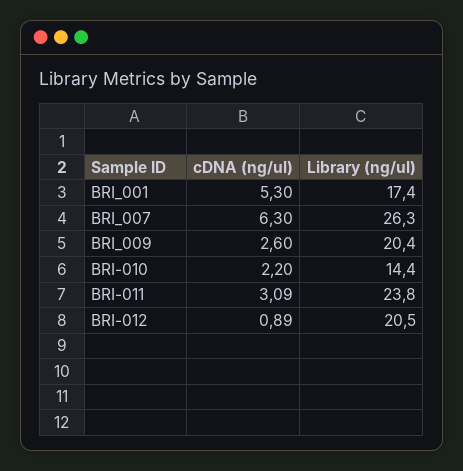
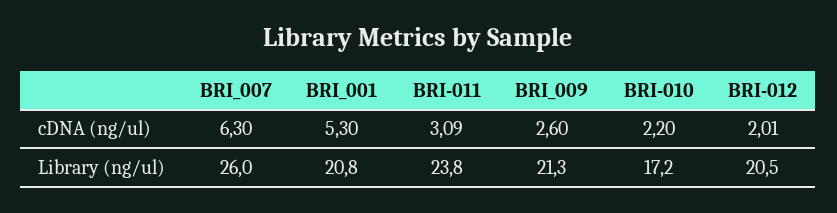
  {
    "cDNA (ng/ul)": {
      "BRI_001": 5.3,
      "BRI_007": 6.3,
      "BRI_009": 2.6,
      "BRI-010": 2.2,
      "BRI-011": 3.09,
-     "BRI-012": 0.89
+     "BRI-012": 2.01
    },
    "Library (ng/ul)": {
-     "BRI_001": 17.4,
+     "BRI_001": 20.8,
-     "BRI_007": 26.3,
+     "BRI_007": 26,
-     "BRI_009": 20.4,
+     "BRI_009": 21.3,
-     "BRI-010": 14.4,
+     "BRI-010": 17.2,
      "BRI-011": 23.8,
      "BRI-012": 20.5
    }
  }

